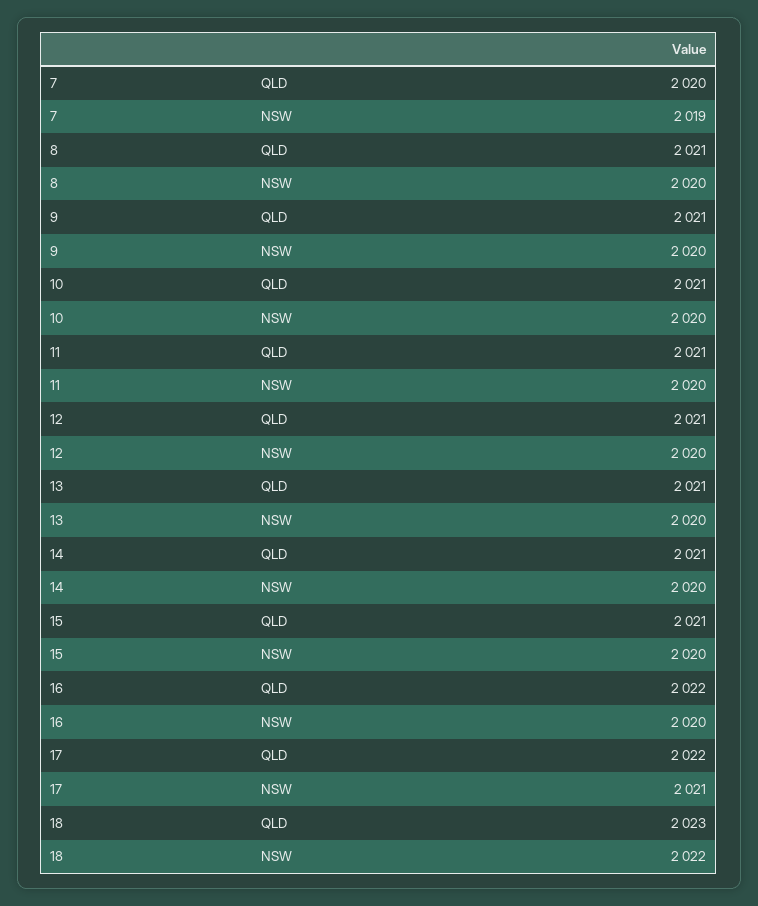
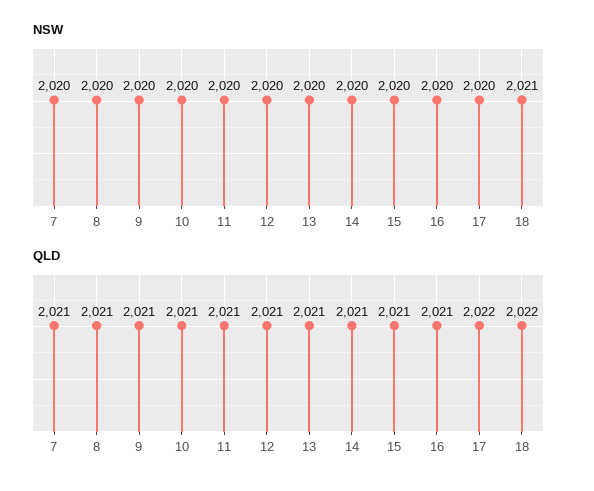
  {
    "QLD": {
-     "7": 2020,
+     "7": 2021,
      "8": 2021,
      "9": 2021,
      "10": 2021,
      "11": 2021,
      "12": 2021,
      "13": 2021,
      "14": 2021,
      "15": 2021,
-     "16": 2022,
+     "16": 2021,
      "17": 2022,
-     "18": 2023
+     "18": 2022
    },
    "NSW": {
-     "7": 2019,
+     "7": 2020,
      "8": 2020,
      "9": 2020,
      "10": 2020,
      "11": 2020,
      "12": 2020,
      "13": 2020,
      "14": 2020,
      "15": 2020,
      "16": 2020,
-     "17": 2021,
+     "17": 2020,
-     "18": 2022
+     "18": 2021
    }
  }

